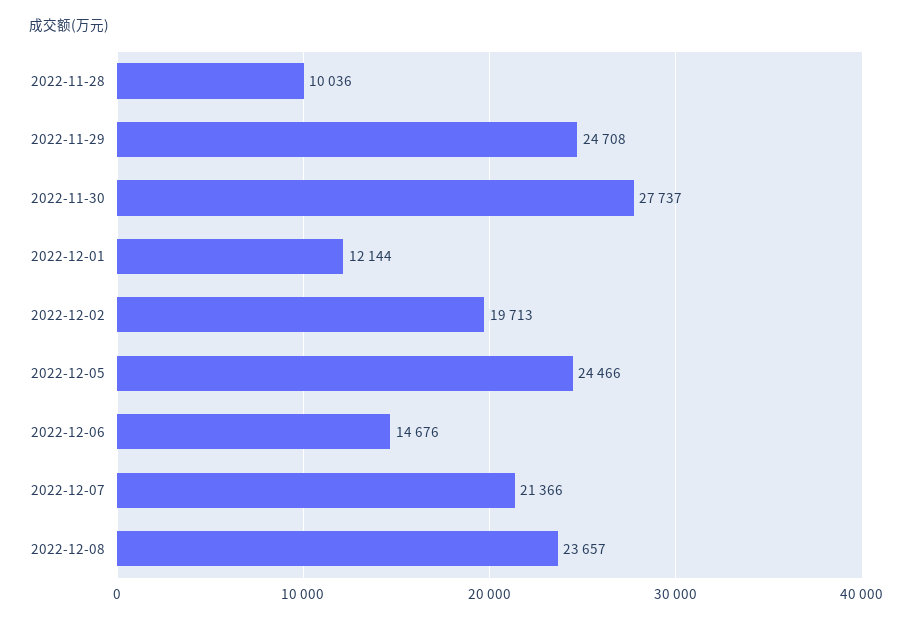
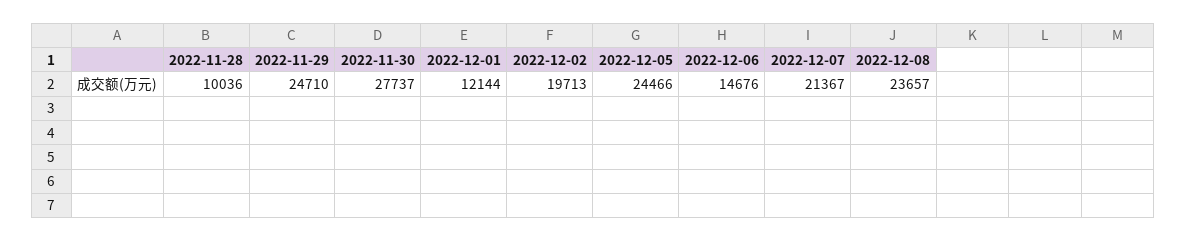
  {
    "2022-11-28": 10036,
-   "2022-11-29": 24708,
+   "2022-11-29": 24710,
    "2022-11-30": 27737,
    "2022-12-01": 12144,
    "2022-12-02": 19713,
    "2022-12-05": 24466,
    "2022-12-06": 14676,
-   "2022-12-07": 21366,
+   "2022-12-07": 21367,
    "2022-12-08": 23657
  }

